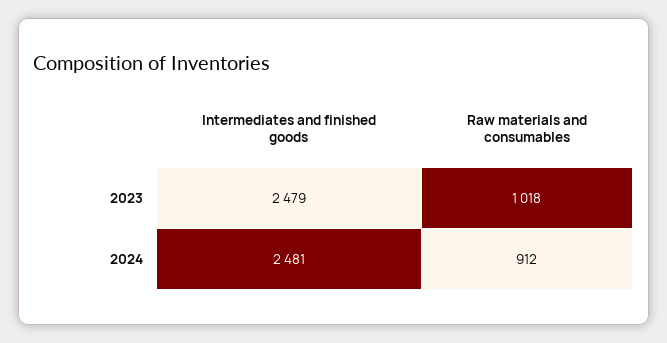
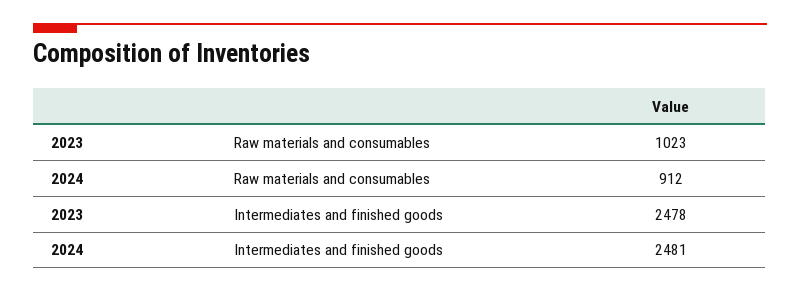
  {
    "Intermediates and finished goods": {
-     "2023": 2479,
+     "2023": 2478,
      "2024": 2481
    },
    "Raw materials and consumables": {
-     "2023": 1018,
+     "2023": 1023,
      "2024": 912
    }
  }

